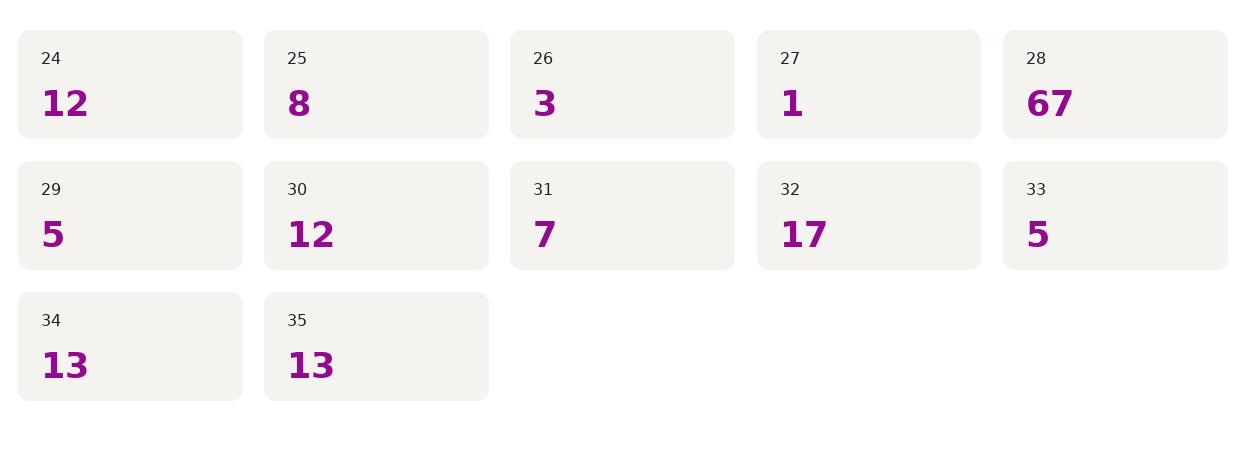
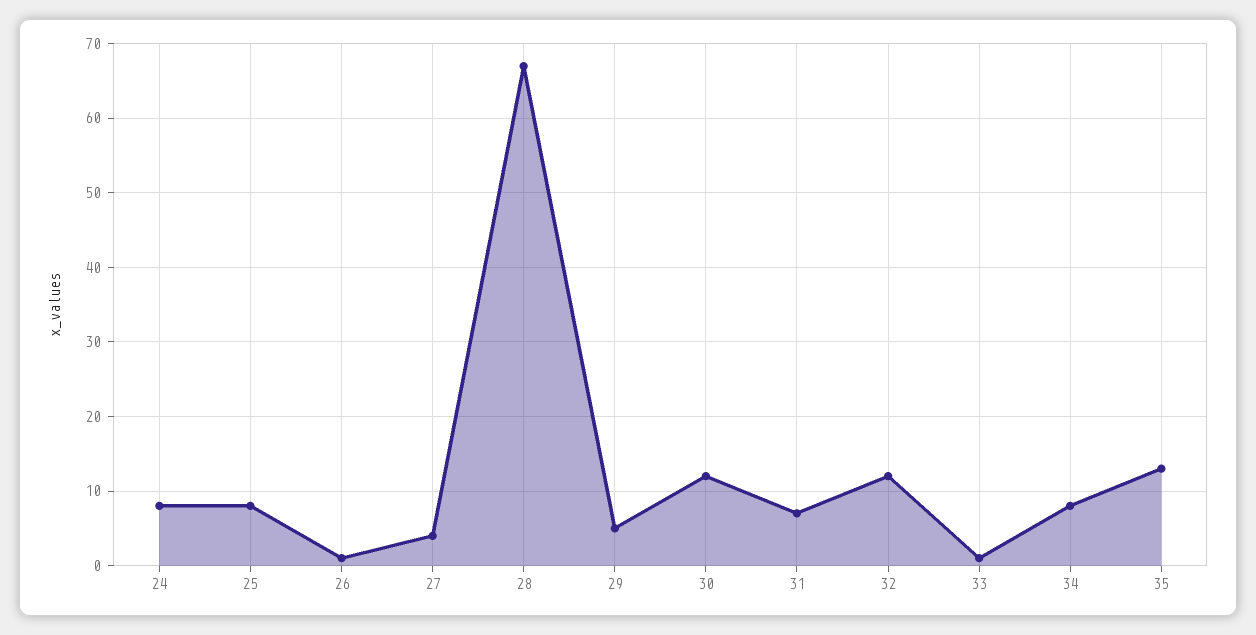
  {
-   "24": 12,
+   "24": 8,
    "25": 8,
-   "26": 3,
+   "26": 1,
-   "27": 1,
+   "27": 4,
    "28": 67,
    "29": 5,
    "30": 12,
    "31": 7,
-   "32": 17,
+   "32": 12,
-   "33": 5,
+   "33": 1,
-   "34": 13,
+   "34": 8,
    "35": 13
  }

